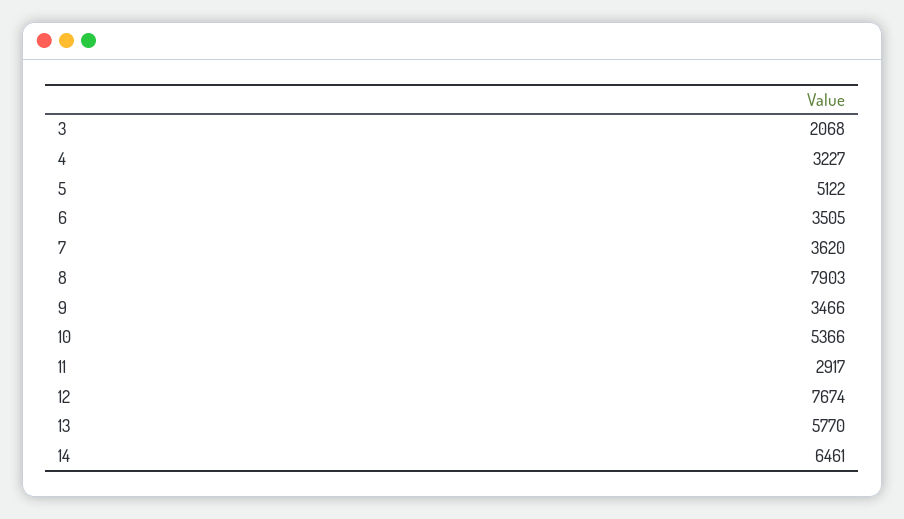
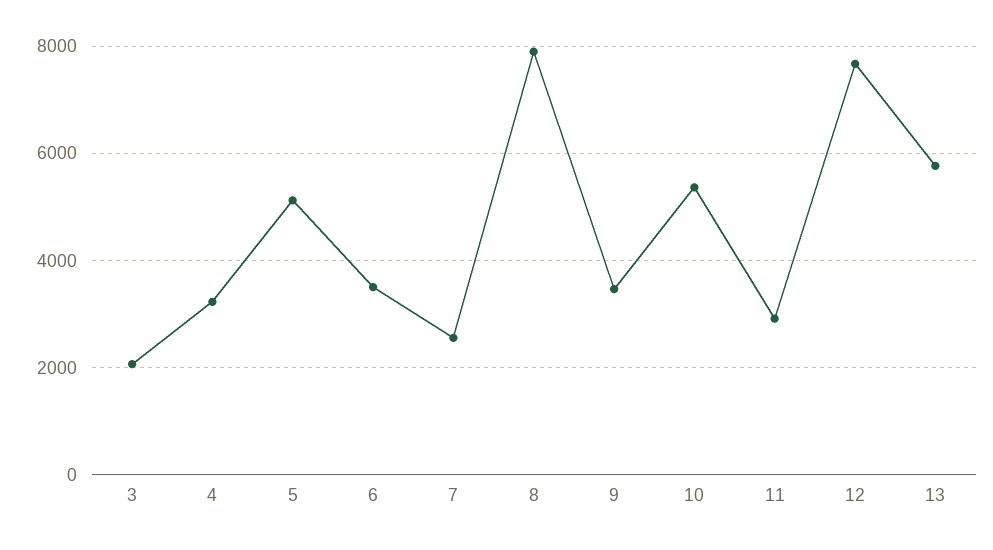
  {
    "3": 2068,
    "4": 3227,
    "5": 5122,
    "6": 3505,
-   "7": 3620,
+   "7": 2600,
    "8": 7903,
    "9": 3466,
    "10": 5366,
    "11": 2917,
    "12": 7674,
-   "13": 5770,
+   "13": 5770
-   "14": 6461
  }

